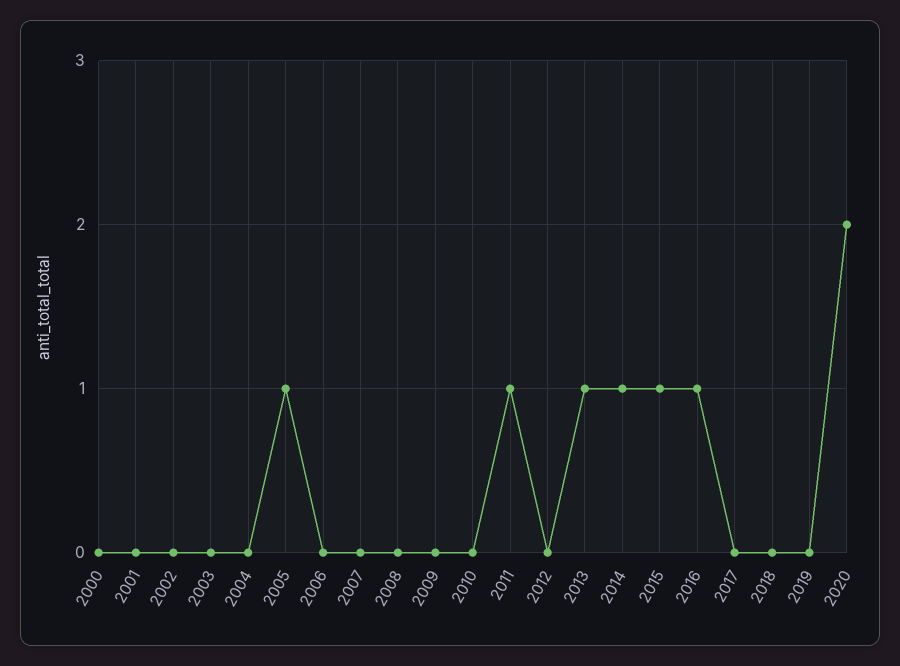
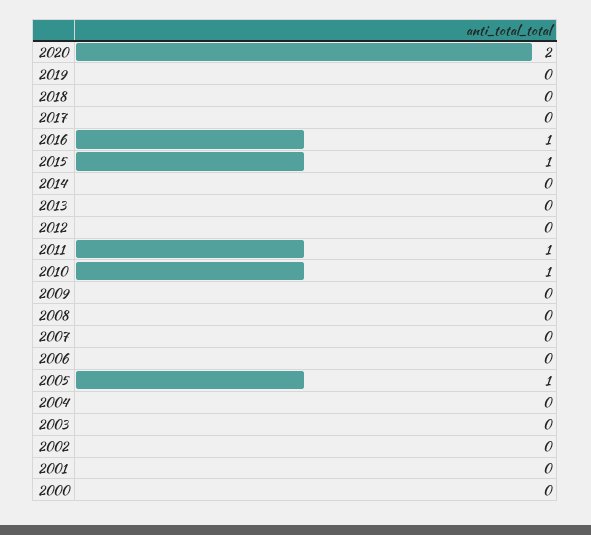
  {
    "2000": 0,
    "2001": 0,
    "2002": 0,
    "2003": 0,
    "2004": 0,
    "2005": 1,
    "2006": 0,
    "2007": 0,
    "2008": 0,
    "2009": 0,
-   "2010": 0,
+   "2010": 1,
    "2011": 1,
    "2012": 0,
-   "2013": 1,
+   "2013": 0,
-   "2014": 1,
+   "2014": 0,
    "2015": 1,
    "2016": 1,
    "2017": 0,
    "2018": 0,
    "2019": 0,
    "2020": 2
  }

